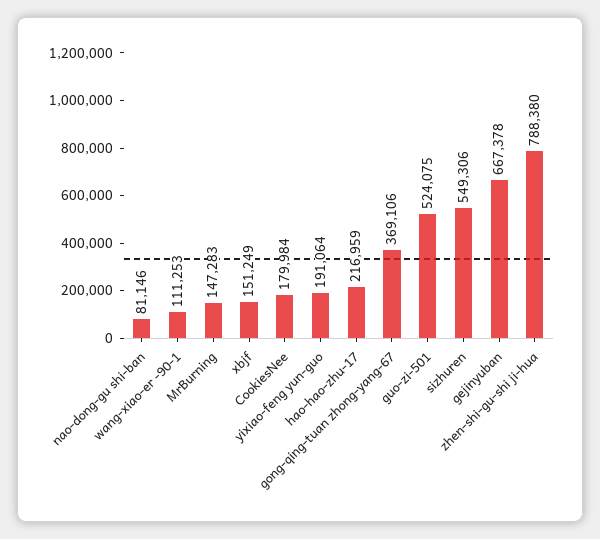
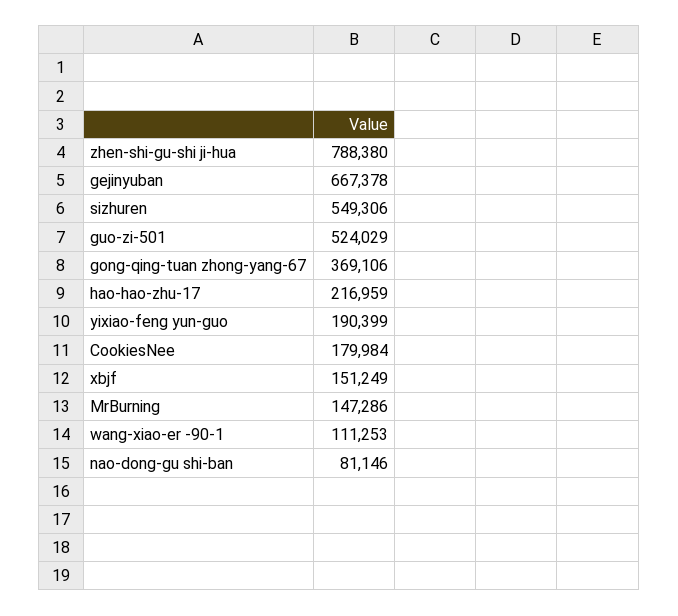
  {
    "nao-dong-gu shi-ban": 81146,
    "wang-xiao-er -90-1": 111253,
-   "MrBurning": 147283,
+   "MrBurning": 147286,
    "xbjf": 151249,
    "CookiesNee": 179984,
-   "yixiao-feng yun-guo": 191064,
+   "yixiao-feng yun-guo": 190399,
    "hao-hao-zhu-17": 216959,
    "gong-qing-tuan zhong-yang-67": 369106,
-   "guo-zi-501": 524075,
+   "guo-zi-501": 524029,
    "sizhuren": 549306,
    "gejinyuban": 667378,
    "zhen-shi-gu-shi ji-hua": 788380
  }

